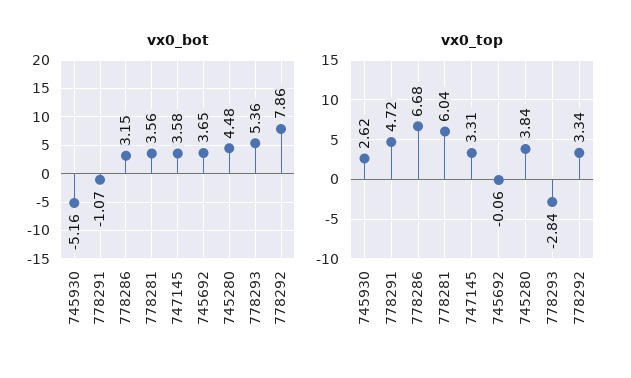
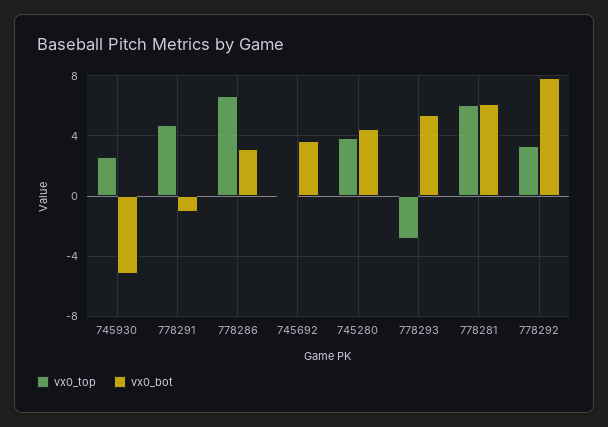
  {
    "vx0_bot": {
      "745930": -5.16,
      "778291": -1.07,
      "778286": 3.15,
-     "778281": 3.56,
+     "778281": 6,
-     "747145": 3.58,
      "745692": 3.65,
      "745280": 4.48,
      "778293": 5.36,
      "778292": 7.86
    },
    "vx0_top": {
      "745930": 2.62,
      "778291": 4.72,
      "778286": 6.68,
      "778281": 6.04,
-     "747145": 3.31,
      "745692": -0.06,
      "745280": 3.84,
      "778293": -2.84,
      "778292": 3.34
    }
  }

